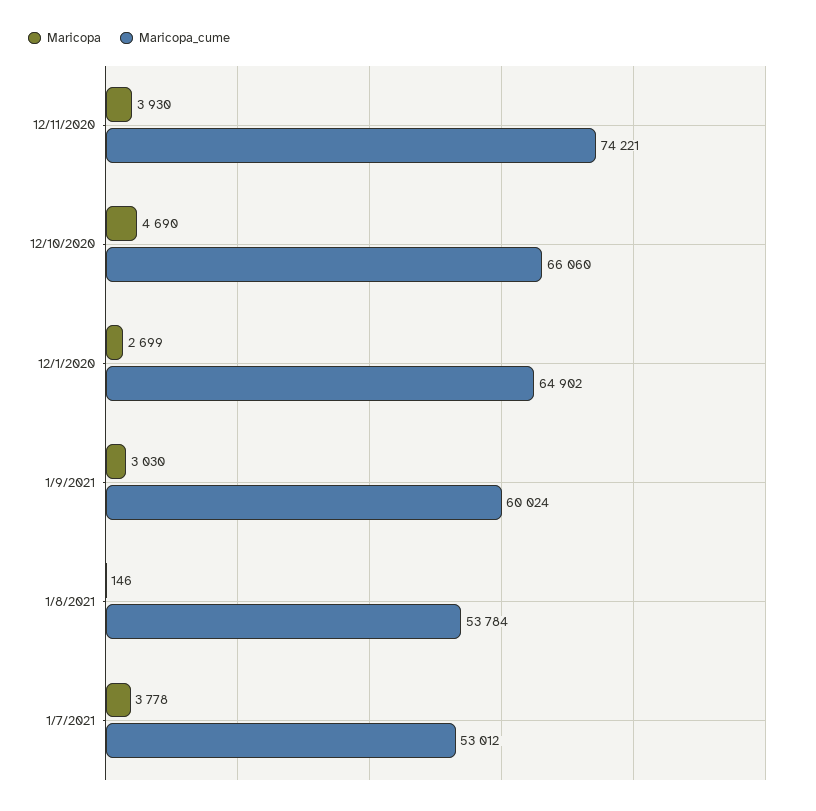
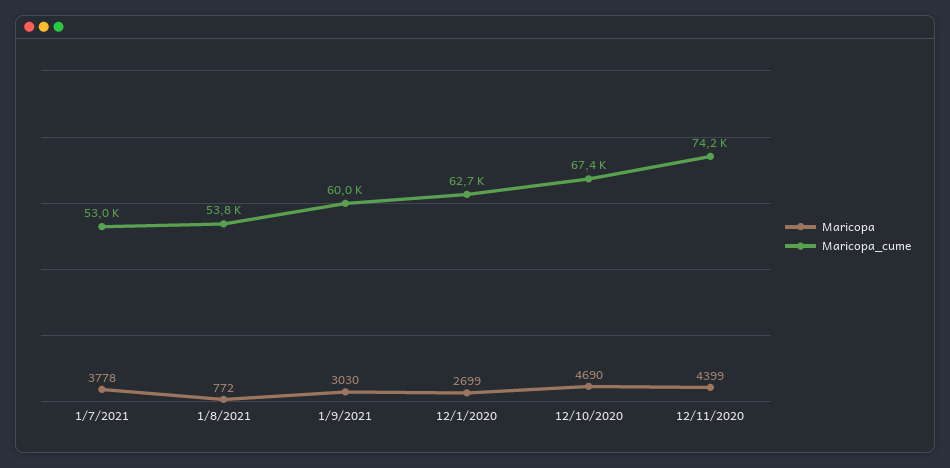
  {
    "Maricopa": {
-     "12/11/2020": 3930,
+     "12/11/2020": 4399,
      "12/10/2020": 4690,
      "12/1/2020": 2699,
      "1/9/2021": 3030,
-     "1/8/2021": 146,
+     "1/8/2021": 772,
      "1/7/2021": 3778
    },
    "Maricopa_cume": {
      "12/11/2020": 74221,
-     "12/10/2020": 66060,
+     "12/10/2020": 67400,
-     "12/1/2020": 64902,
+     "12/1/2020": 62700,
      "1/9/2021": 60024,
      "1/8/2021": 53784,
      "1/7/2021": 53012
    }
  }

